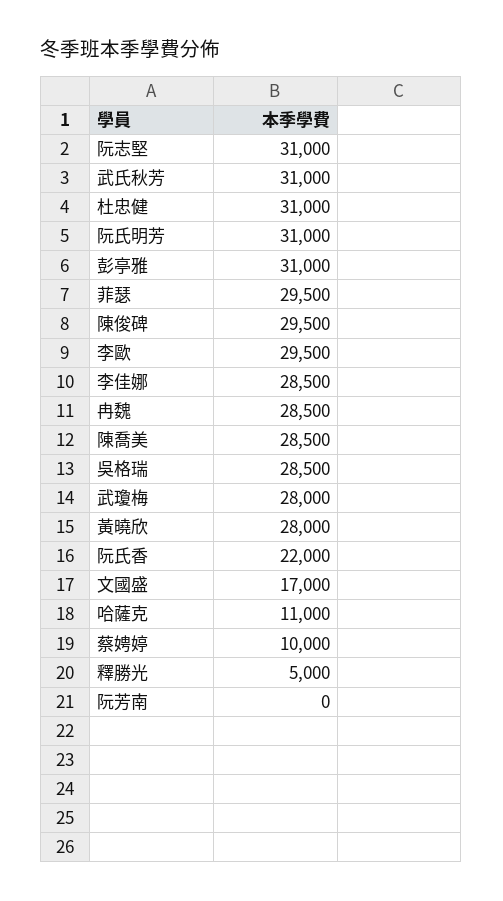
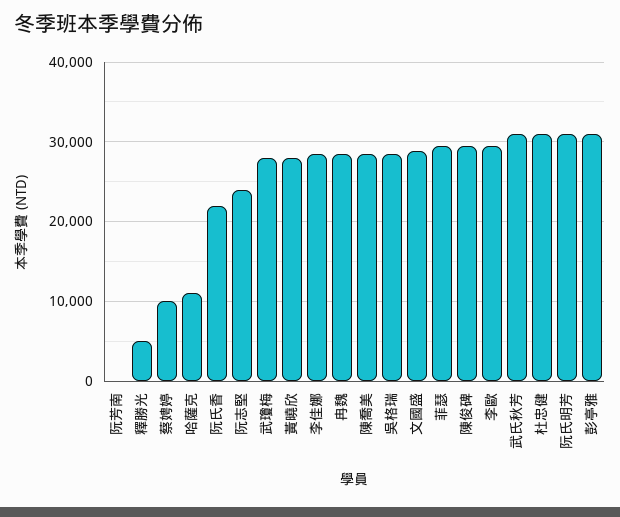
  {
-   "阮志堅": 31000,
+   "阮志堅": 24000,
    "武氏秋芳": 31000,
    "杜忠健": 31000,
    "阮氏明芳": 31000,
    "彭亭雅": 31000,
    "菲瑟": 29500,
    "陳俊碑": 29500,
    "李歐": 29500,
    "李佳娜": 28500,
    "冉魏": 28500,
    "陳喬美": 28500,
    "吳格瑞": 28500,
    "武瓊梅": 28000,
    "黃曉欣": 28000,
    "阮氏香": 22000,
-   "文國盛": 17000,
+   "文國盛": 29000,
    "哈薩克": 11000,
    "蔡娉婷": 10000,
    "釋勝光": 5000,
    "阮芳南": 0
  }

